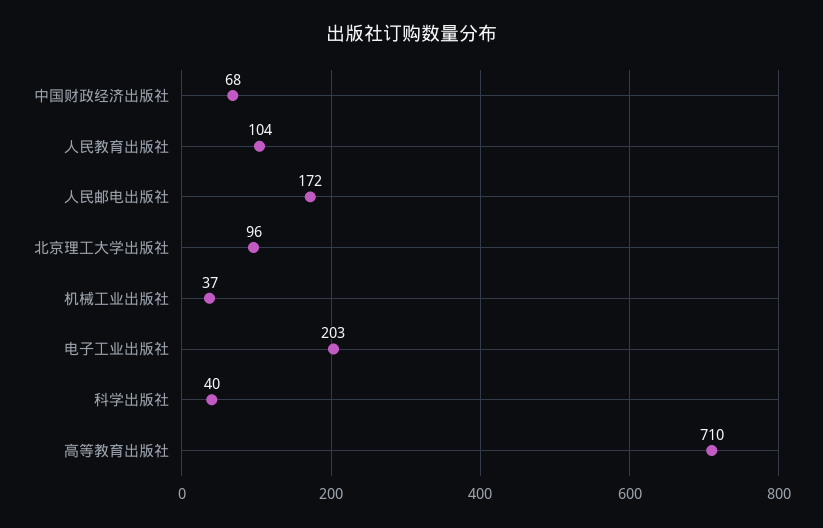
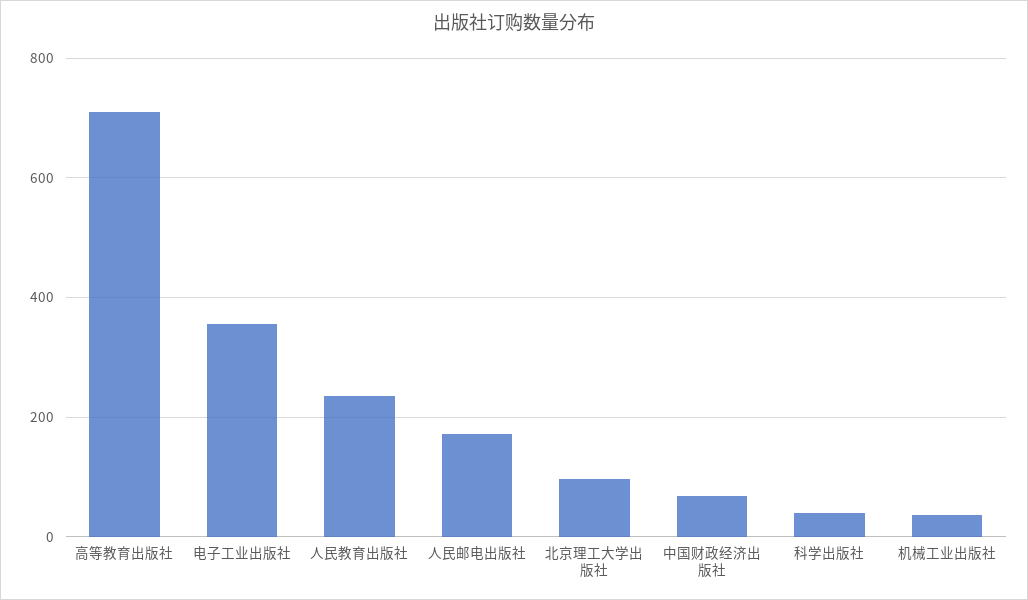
  {
    "中国财政经济出版社": 68,
-   "人民教育出版社": 104,
+   "人民教育出版社": 240,
    "人民邮电出版社": 172,
    "北京理工大学出版社": 96,
    "机械工业出版社": 37,
-   "电子工业出版社": 203,
+   "电子工业出版社": 360,
    "科学出版社": 40,
    "高等教育出版社": 710
  }

